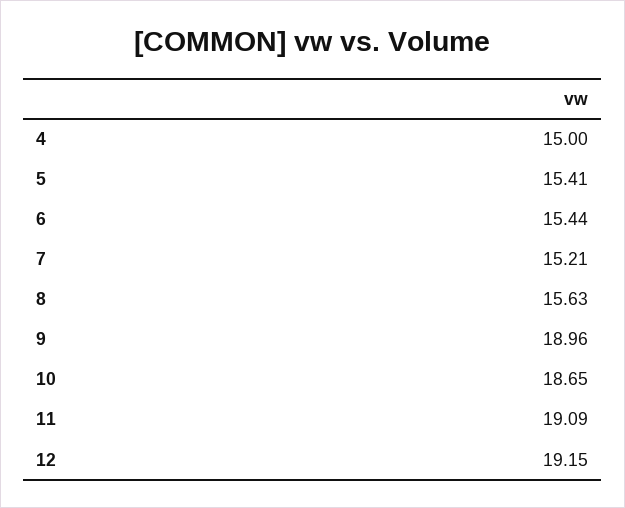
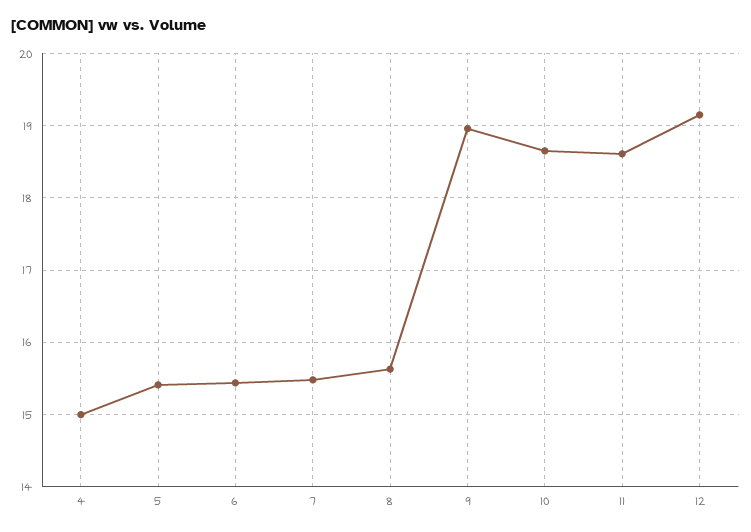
  {
    "4": 15,
    "5": 15.41,
    "6": 15.44,
-   "7": 15.21,
+   "7": 15.5,
    "8": 15.63,
    "9": 18.96,
    "10": 18.65,
-   "11": 19.09,
+   "11": 18.6,
    "12": 19.15
  }

